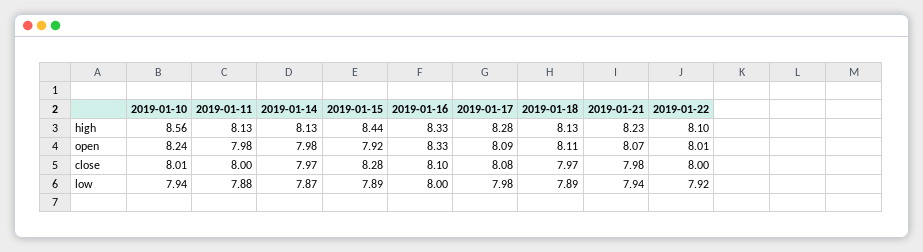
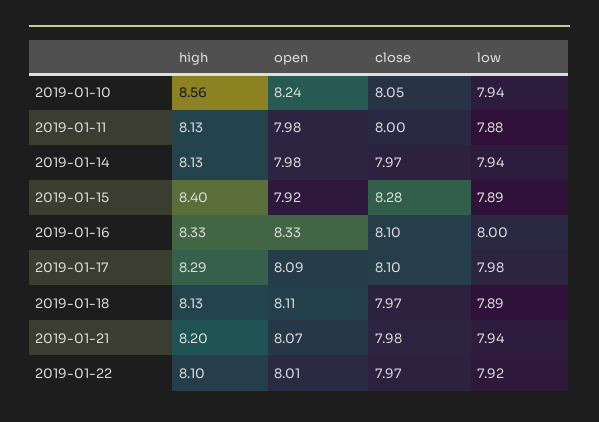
  {
    "2019-01-10": {
      "high": 8.56,
      "open": 8.24,
-     "close": 8.01,
+     "close": 8.05,
      "low": 7.94
    },
    "2019-01-11": {
      "high": 8.13,
      "open": 7.98,
      "close": 8,
      "low": 7.88
    },
    "2019-01-14": {
      "high": 8.13,
      "open": 7.98,
      "close": 7.97,
-     "low": 7.87
+     "low": 7.94
    },
    "2019-01-15": {
-     "high": 8.44,
+     "high": 8.4,
      "open": 7.92,
      "close": 8.28,
      "low": 7.89
    },
    "2019-01-16": {
      "high": 8.33,
      "open": 8.33,
      "close": 8.1,
      "low": 8
    },
    "2019-01-17": {
-     "high": 8.28,
+     "high": 8.29,
      "open": 8.09,
-     "close": 8.08,
+     "close": 8.1,
      "low": 7.98
    },
    "2019-01-18": {
      "high": 8.13,
      "open": 8.11,
      "close": 7.97,
      "low": 7.89
    },
    "2019-01-21": {
-     "high": 8.23,
+     "high": 8.2,
      "open": 8.07,
      "close": 7.98,
      "low": 7.94
    },
    "2019-01-22": {
      "high": 8.1,
      "open": 8.01,
-     "close": 8,
+     "close": 7.97,
      "low": 7.92
    }
  }

